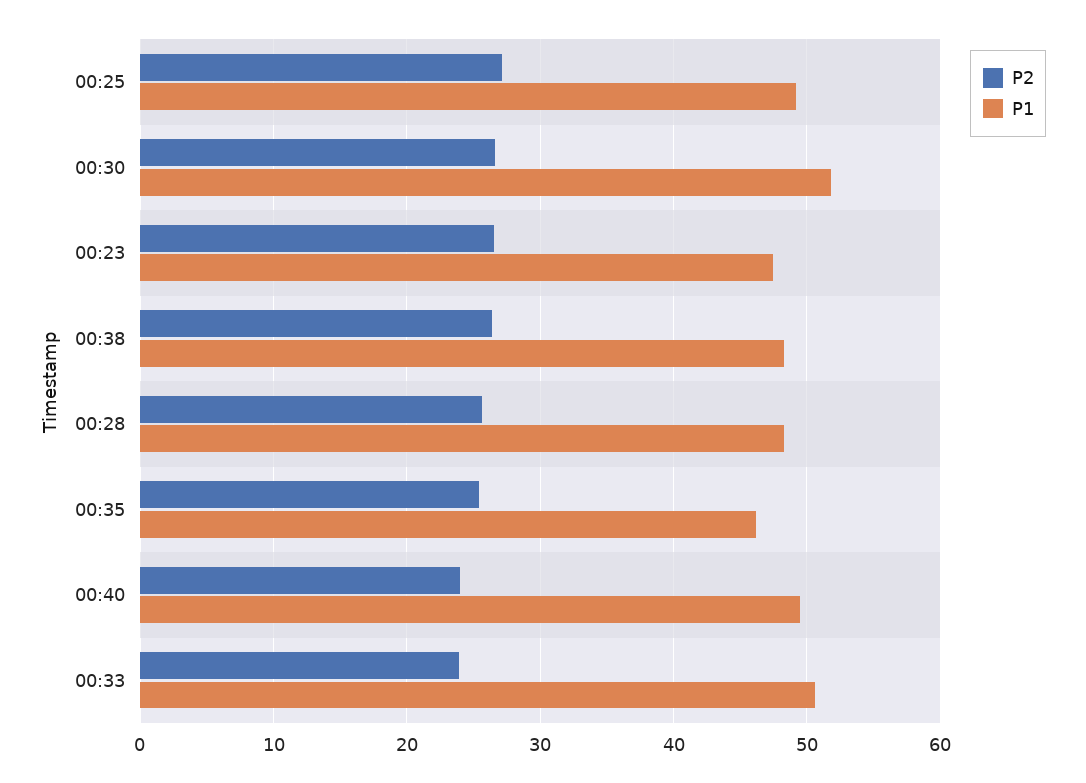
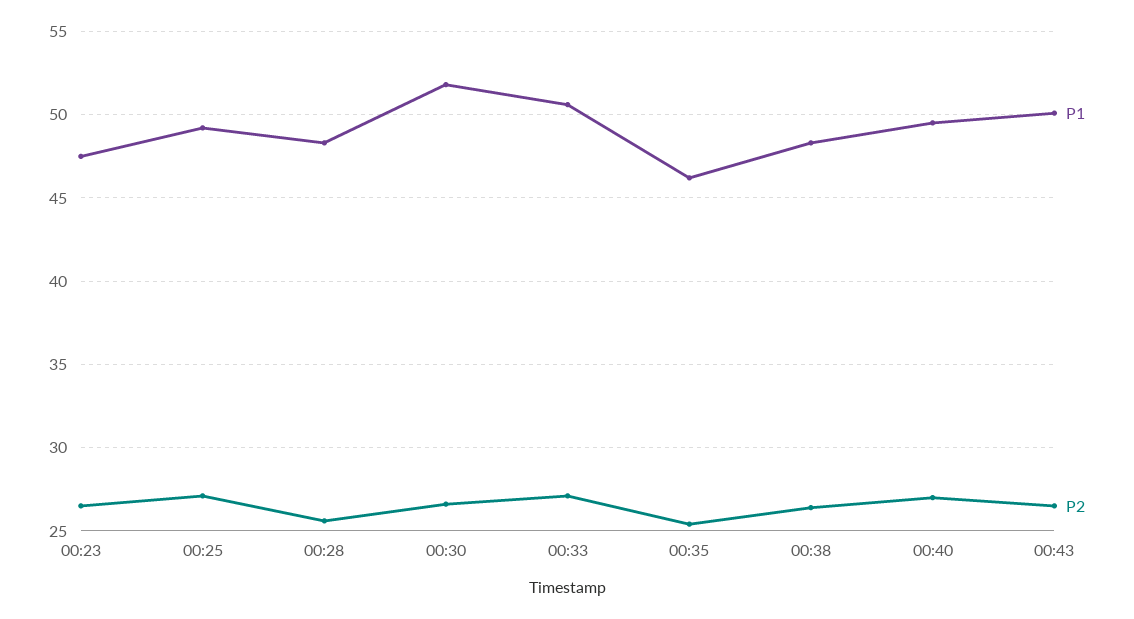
  {
    "P2": {
      "00:25": 27,
      "00:30": 26.5,
      "00:23": 26.5,
      "00:38": 26.5,
      "00:28": 25.5,
      "00:35": 25.5,
-     "00:40": 24,
+     "00:40": 27,
-     "00:33": 24
+     "00:33": 27,
+     "00:43": 26.5
    },
    "P1": {
      "00:25": 49,
      "00:30": 52,
      "00:23": 47.5,
      "00:38": 48.5,
      "00:28": 48.5,
      "00:35": 46,
      "00:40": 49.5,
-     "00:33": 50.5
+     "00:33": 50.5,
+     "00:43": 50
    }
  }

